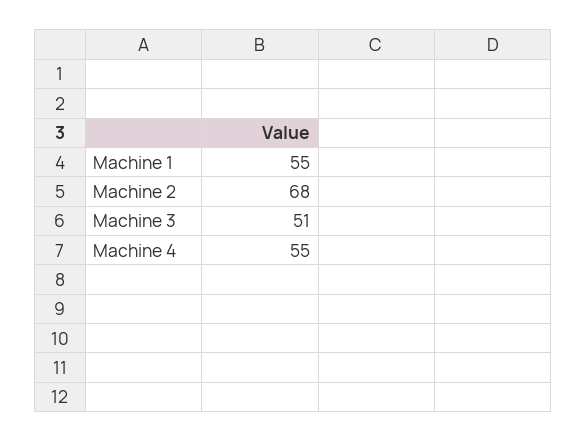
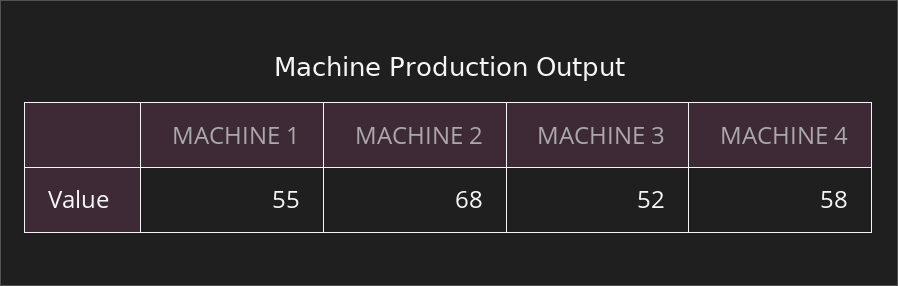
  {
    "Machine 1": 55,
    "Machine 2": 68,
-   "Machine 3": 51,
+   "Machine 3": 52,
-   "Machine 4": 55
+   "Machine 4": 58
  }

